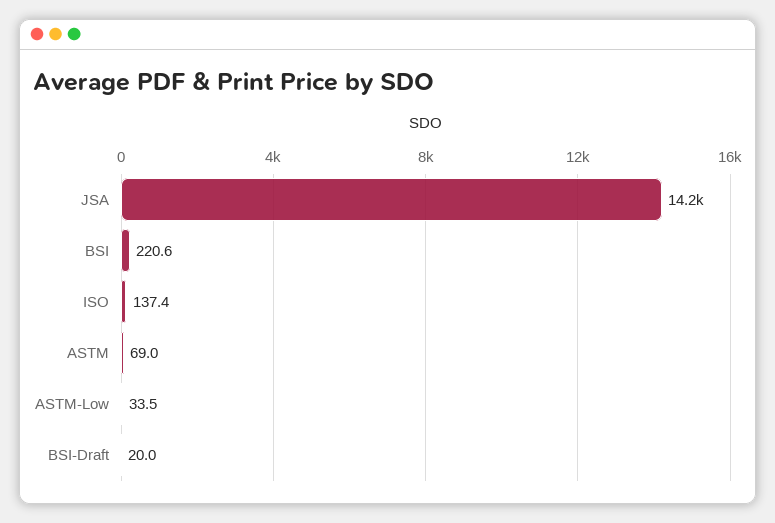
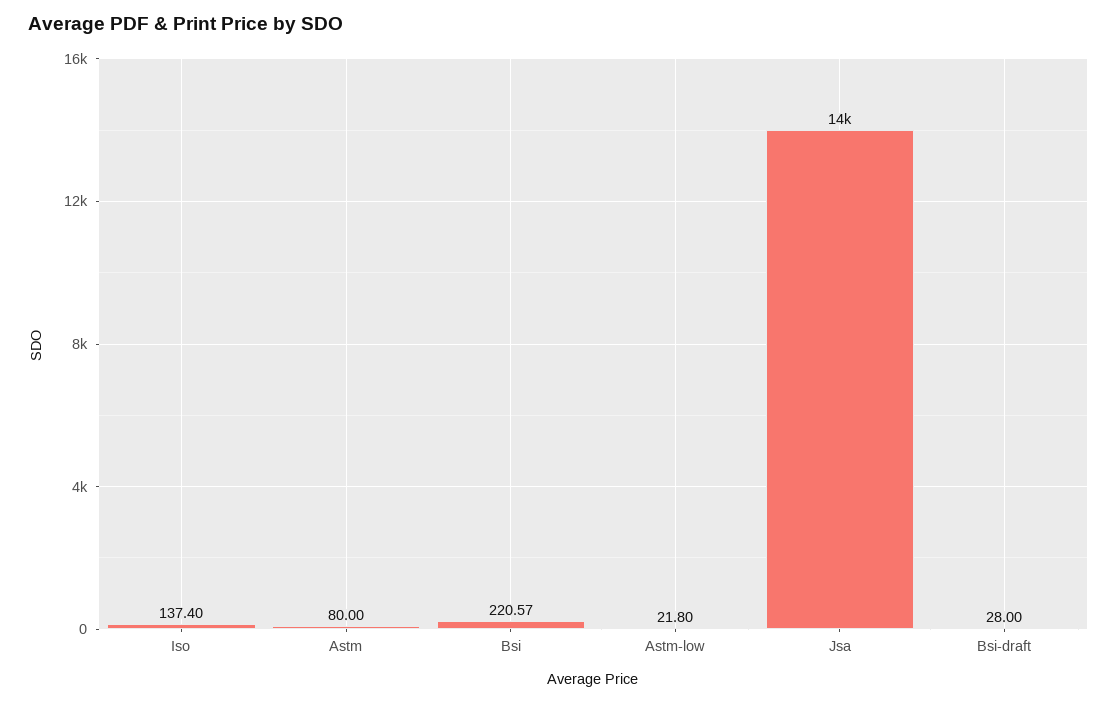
  {
    "JSA": 14200,
    "BSI": 220.57,
    "ISO": 137.4,
-   "ASTM": 69,
+   "ASTM": 80,
-   "ASTM-Low": 33.5,
+   "ASTM-Low": 21.8,
-   "BSI-Draft": 20
+   "BSI-Draft": 28
  }

